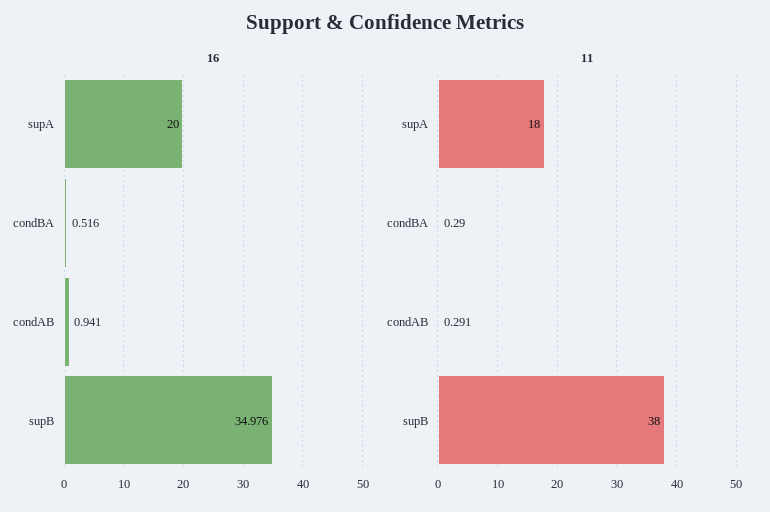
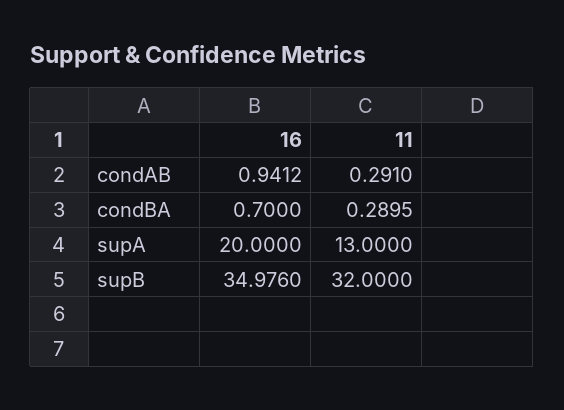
  {
    "16": {
      "supA": 20,
-     "condBA": 0.516,
+     "condBA": 0.7,
      "condAB": 0.9412,
      "supB": 34.976
    },
    "11": {
-     "supA": 18,
+     "supA": 13,
      "condBA": 0.2895,
      "condAB": 0.291,
-     "supB": 38
+     "supB": 32
    }
  }

